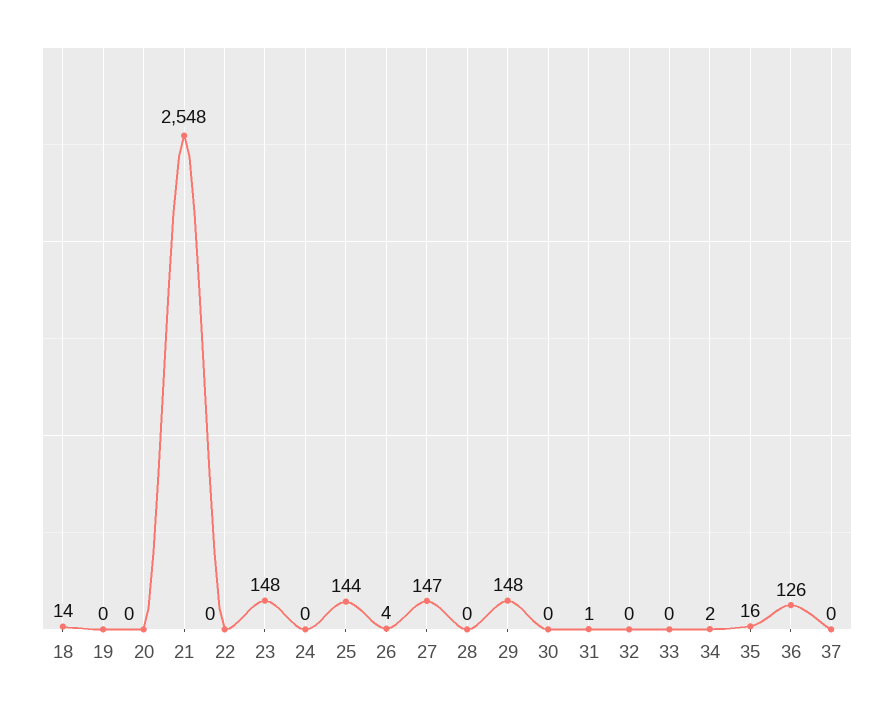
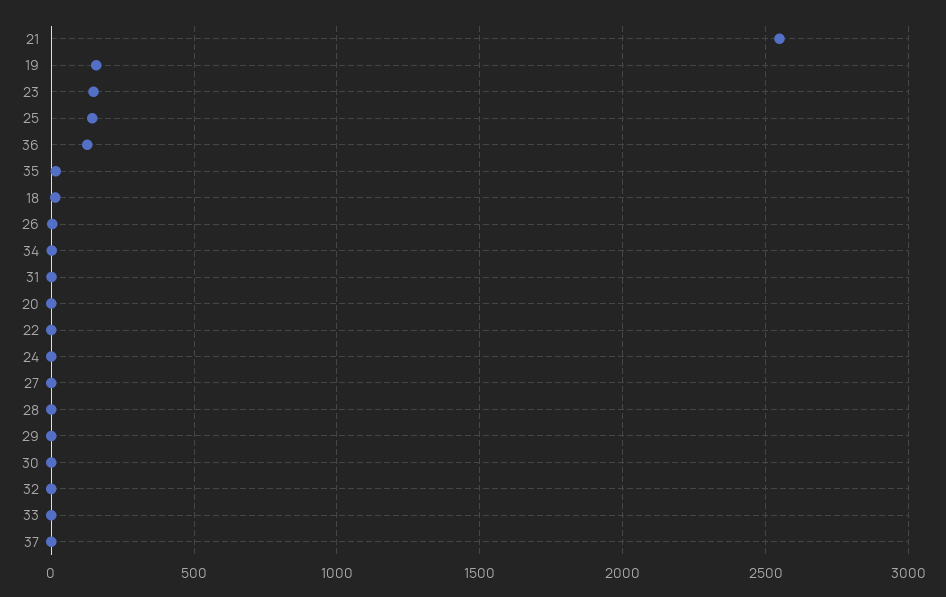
  {
    "18": 14,
-   "19": 0,
+   "19": 150,
    "20": 0,
    "21": 2548,
    "22": 0,
    "23": 148,
    "24": 0,
    "25": 144,
    "26": 4,
-   "27": 147,
+   "27": 0,
    "28": 0,
-   "29": 148,
+   "29": 0,
    "30": 0,
    "31": 1,
    "32": 0,
    "33": 0,
    "34": 2,
    "35": 16,
    "36": 126,
    "37": 0
  }

